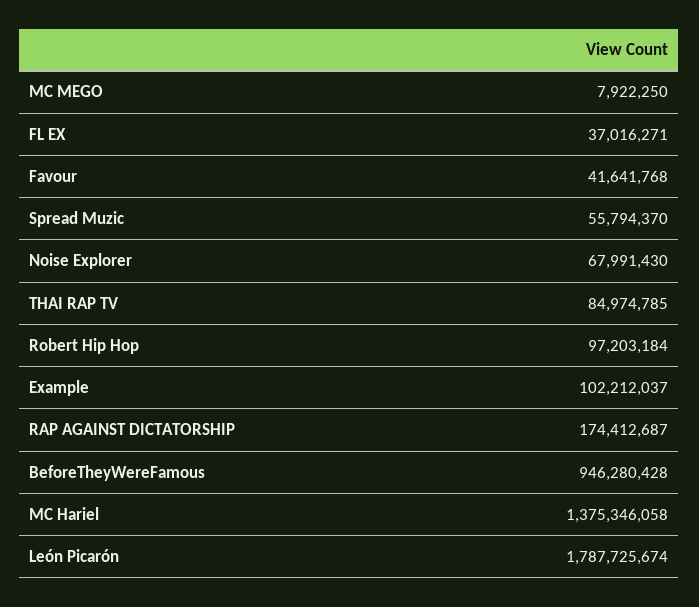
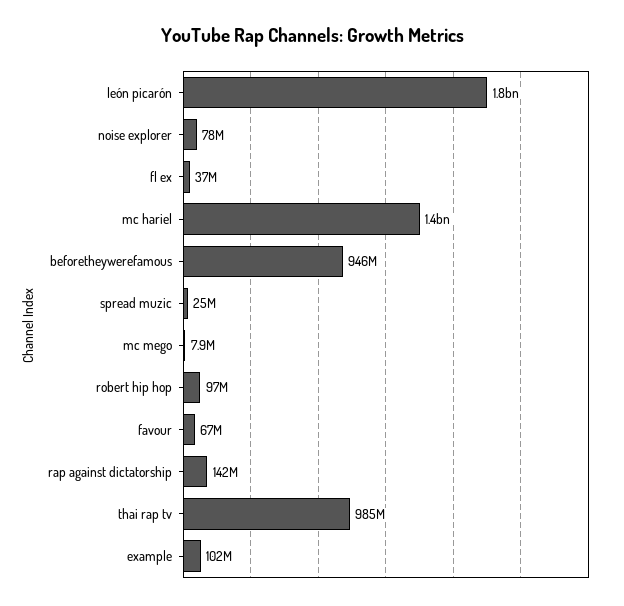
  {
    "MC MEGO": 7922250,
    "FL EX": 37016271,
-   "Favour": 41641768,
+   "Favour": 67000000,
-   "Spread Muzic": 55794370,
+   "Spread Muzic": 25000000,
-   "Noise Explorer": 67991430,
+   "Noise Explorer": 78000000,
-   "THAI RAP TV": 84974785,
+   "THAI RAP TV": 985000000,
    "Robert Hip Hop": 97203184,
    "Example": 102212037,
-   "RAP AGAINST DICTATORSHIP": 174412687,
+   "RAP AGAINST DICTATORSHIP": 142000000,
    "BeforeTheyWereFamous": 946280428,
    "MC Hariel": 1375346058,
    "León Picarón": 1787725674
  }

